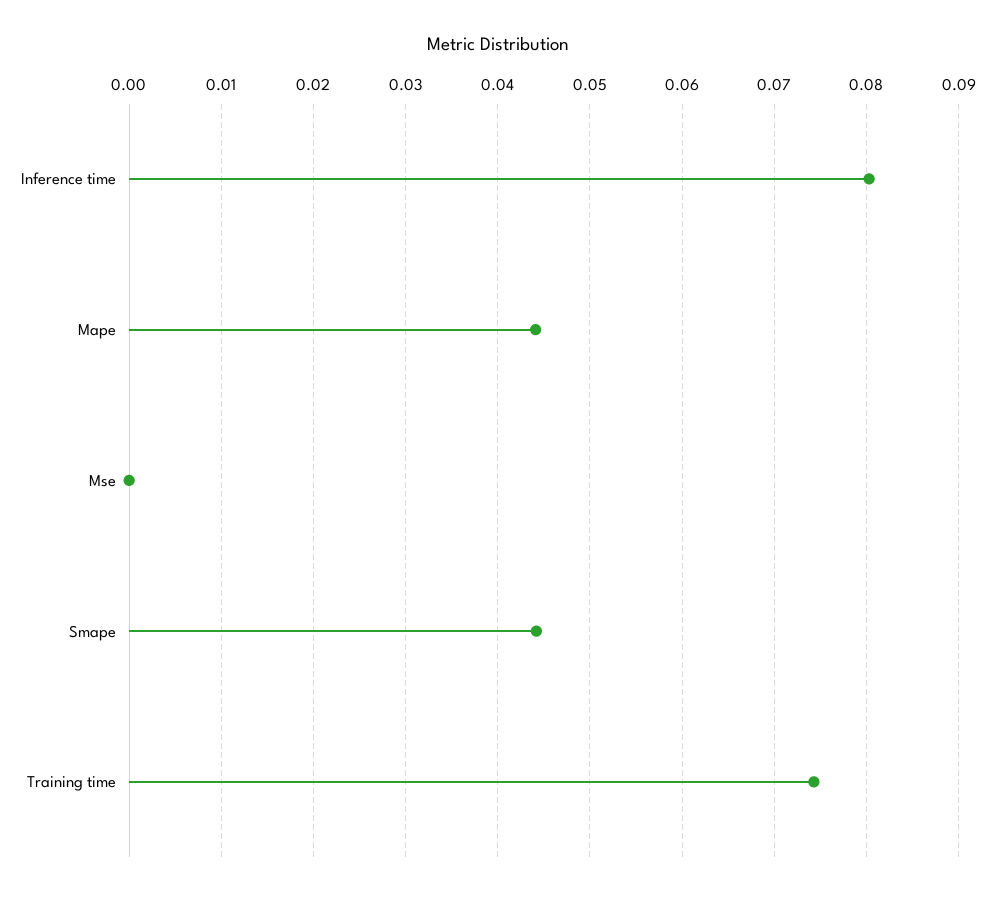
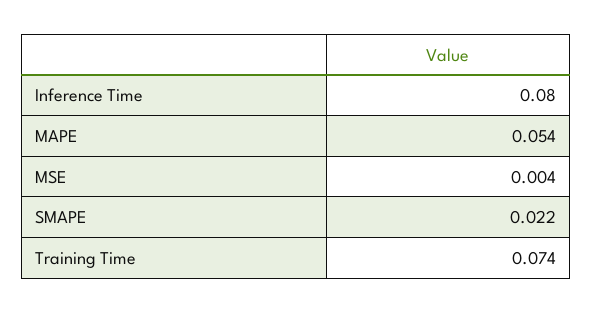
  {
    "Inference time": 0.08,
-   "Mape": 0.044,
+   "Mape": 0.054,
-   "Mse": 0,
+   "Mse": 0.004,
-   "Smape": 0.044,
+   "Smape": 0.022,
    "Training time": 0.074
  }

